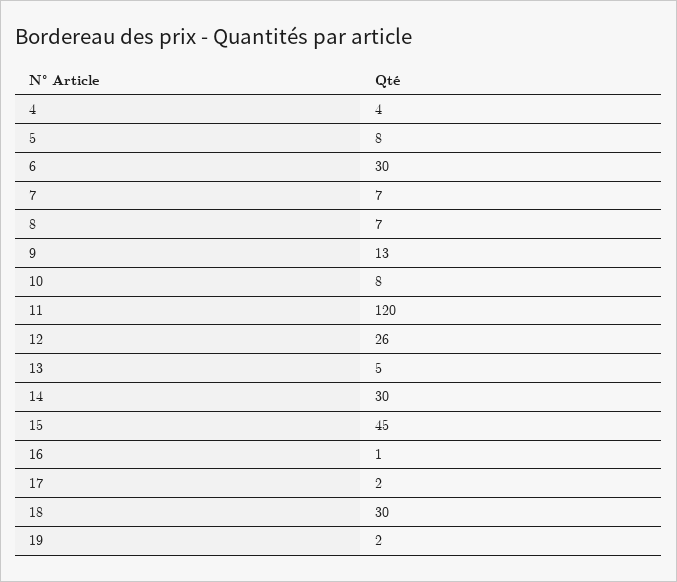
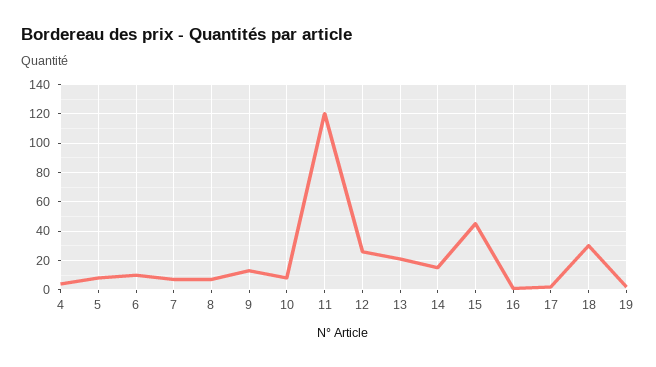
  {
    "4": 4,
    "5": 8,
-   "6": 30,
+   "6": 10,
    "7": 7,
    "8": 7,
    "9": 13,
    "10": 8,
    "11": 120,
    "12": 26,
-   "13": 5,
+   "13": 20,
-   "14": 30,
+   "14": 15,
    "15": 45,
    "16": 1,
    "17": 2,
    "18": 30,
    "19": 2
  }

